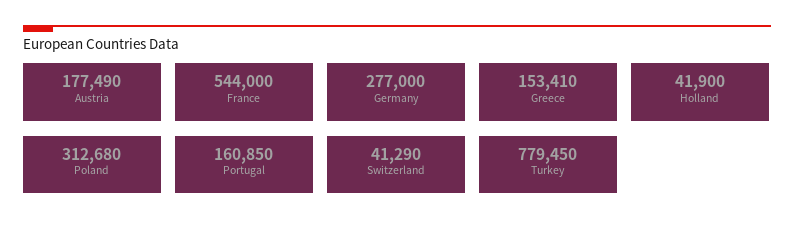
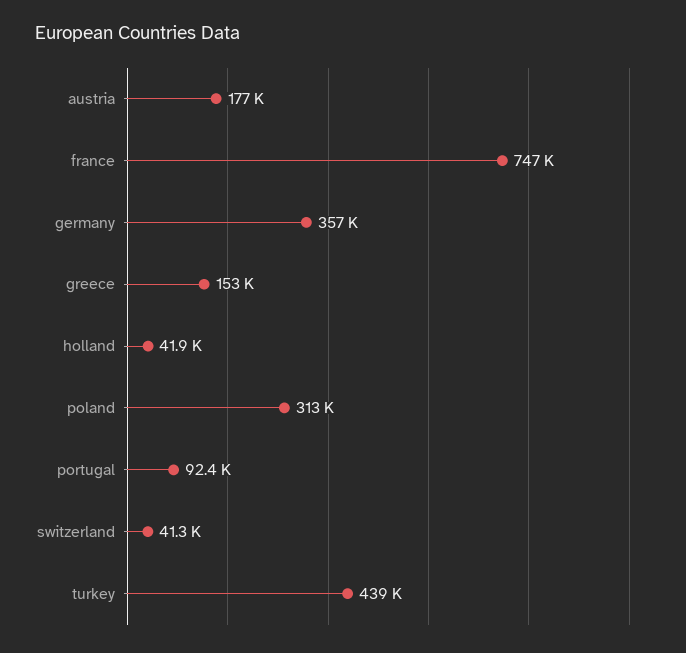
  {
    "Austria": 177490,
-   "France": 544000,
+   "France": 747000,
-   "Germany": 277000,
+   "Germany": 357000,
    "Greece": 153410,
    "Holland": 41900,
    "Poland": 312680,
-   "Portugal": 160850,
+   "Portugal": 92400,
    "Switzerland": 41290,
-   "Turkey": 779450
+   "Turkey": 439000
  }

